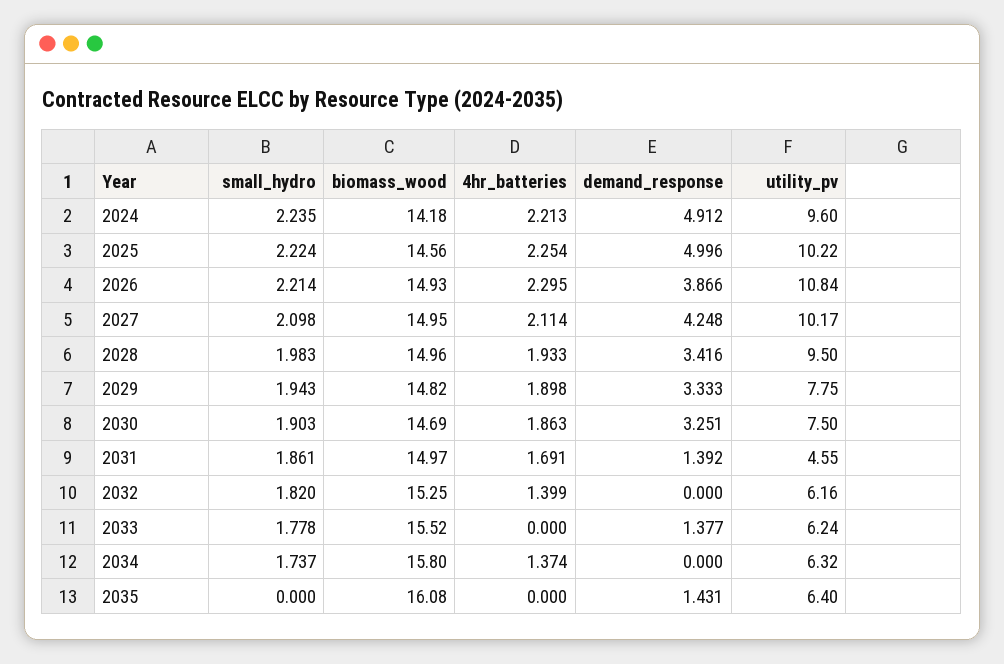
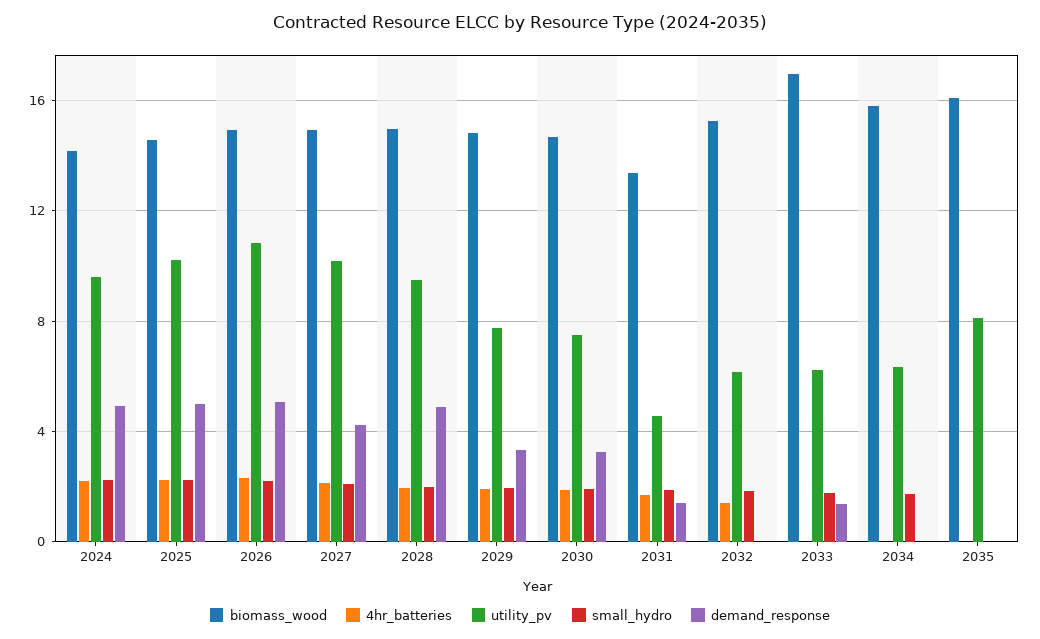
  {
    "small_hydro": {
      "2024": 2.235,
      "2025": 2.224,
      "2026": 2.214,
      "2027": 2.098,
      "2028": 1.983,
      "2029": 1.943,
      "2030": 1.903,
      "2031": 1.861,
      "2032": 1.82,
      "2033": 1.778,
      "2034": 1.737,
      "2035": 0
    },
    "biomass_wood": {
      "2024": 14.18,
      "2025": 14.56,
      "2026": 14.93,
      "2027": 14.95,
      "2028": 14.96,
      "2029": 14.82,
      "2030": 14.69,
-     "2031": 14.97,
+     "2031": 13.5,
      "2032": 15.25,
-     "2033": 15.52,
+     "2033": 17,
      "2034": 15.8,
      "2035": 16.08
    },
    "4hr_batteries": {
      "2024": 2.213,
      "2025": 2.254,
      "2026": 2.295,
      "2027": 2.114,
      "2028": 1.933,
      "2029": 1.898,
      "2030": 1.863,
      "2031": 1.691,
      "2032": 1.399,
      "2033": 0,
-     "2034": 1.374,
+     "2034": 0,
      "2035": 0
    },
    "demand_response": {
      "2024": 4.912,
      "2025": 4.996,
-     "2026": 3.866,
+     "2026": 5,
      "2027": 4.248,
-     "2028": 3.416,
+     "2028": 5,
      "2029": 3.333,
      "2030": 3.251,
      "2031": 1.392,
      "2032": 0,
      "2033": 1.377,
      "2034": 0,
-     "2035": 1.431
+     "2035": 0
    },
    "utility_pv": {
      "2024": 9.6,
      "2025": 10.22,
      "2026": 10.84,
      "2027": 10.17,
      "2028": 9.5,
      "2029": 7.75,
      "2030": 7.5,
      "2031": 4.55,
      "2032": 6.16,
      "2033": 6.24,
      "2034": 6.32,
-     "2035": 6.4
+     "2035": 8
    }
  }

